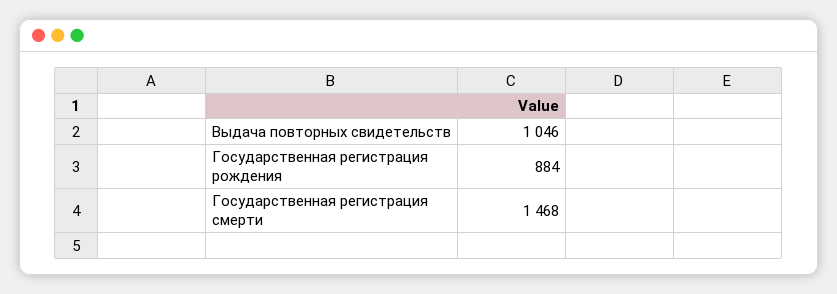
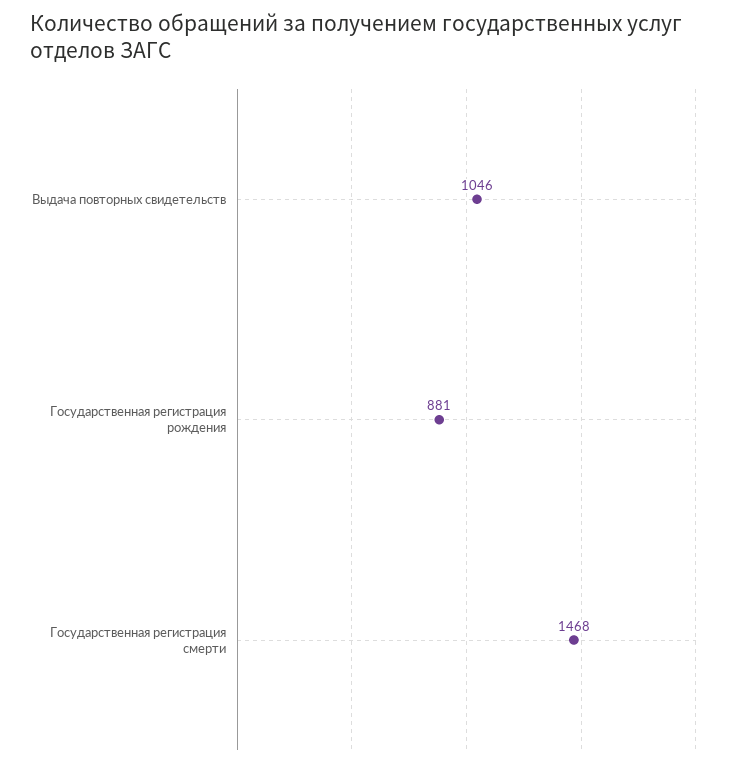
  {
    "Выдача повторных свидетельств": 1046,
-   "Государственная регистрация рождения": 884,
+   "Государственная регистрация рождения": 881,
    "Государственная регистрация смерти": 1468
  }

